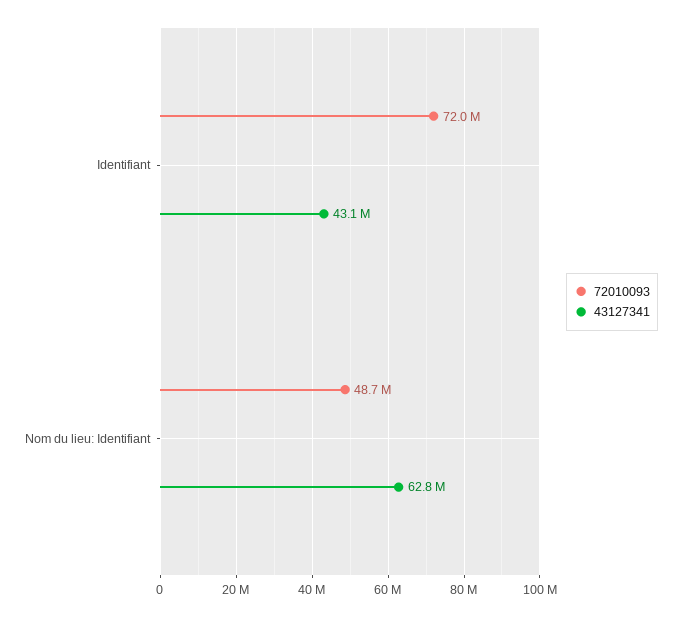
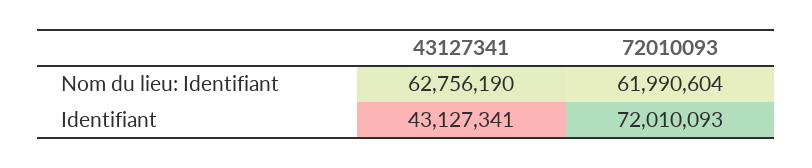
  {
    "72010093": {
      "Identifiant": 72010093,
-     "Nom du lieu: Identifiant": 48700000
+     "Nom du lieu: Identifiant": 61990604
    },
    "43127341": {
      "Identifiant": 43127341,
      "Nom du lieu: Identifiant": 62756190
    }
  }

